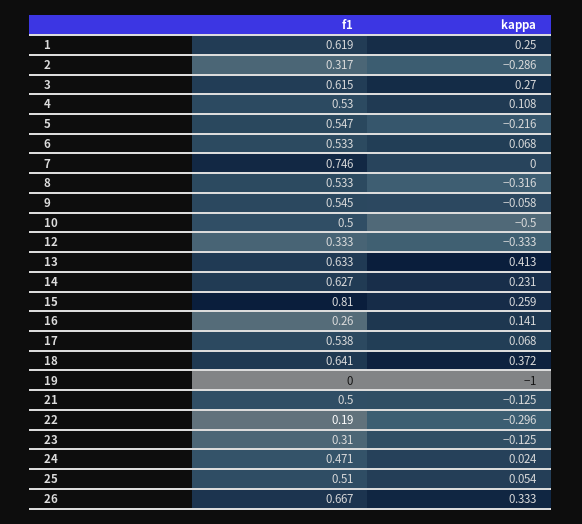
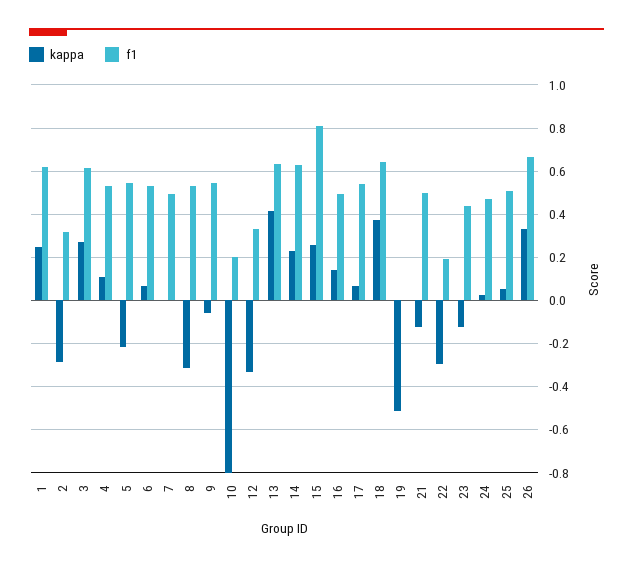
  {
    "f1": {
      "1": 0.619,
      "2": 0.317,
      "3": 0.615,
      "4": 0.53,
      "5": 0.547,
      "6": 0.533,
-     "7": 0.746,
+     "7": 0.5,
      "8": 0.533,
      "9": 0.545,
-     "10": 0.5,
+     "10": 0.2,
      "12": 0.333,
      "13": 0.633,
      "14": 0.627,
      "15": 0.81,
-     "16": 0.26,
+     "16": 0.5,
      "17": 0.538,
      "18": 0.641,
      "19": 0,
      "21": 0.5,
      "22": 0.19,
-     "23": 0.31,
+     "23": 0.45,
      "24": 0.471,
      "25": 0.51,
      "26": 0.667
    },
    "kappa": {
      "1": 0.25,
      "2": -0.286,
      "3": 0.27,
      "4": 0.108,
      "5": -0.216,
      "6": 0.068,
      "7": 0,
      "8": -0.316,
      "9": -0.058,
-     "10": -0.5,
+     "10": -0.8,
      "12": -0.333,
      "13": 0.413,
      "14": 0.231,
      "15": 0.259,
      "16": 0.141,
      "17": 0.068,
      "18": 0.372,
-     "19": -1,
+     "19": -0.5,
      "21": -0.125,
      "22": -0.296,
      "23": -0.125,
      "24": 0.024,
      "25": 0.054,
      "26": 0.333
    }
  }

